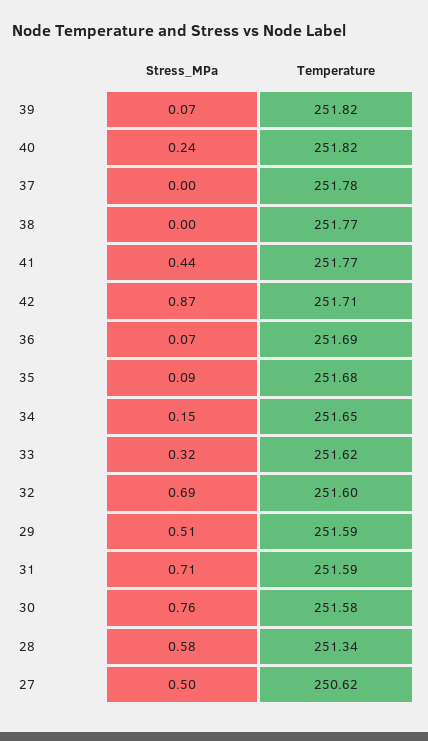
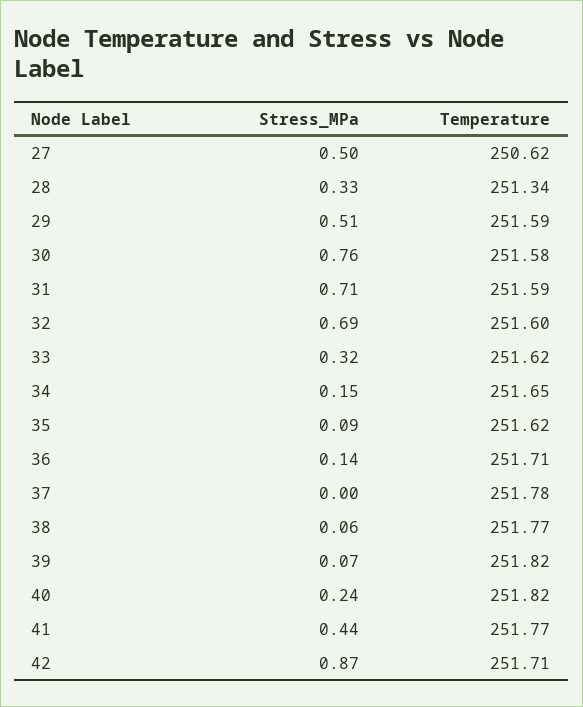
  {
    "Stress_MPa": {
      "39": 0.07,
      "40": 0.24,
      "37": 0,
-     "38": 0,
+     "38": 0.06,
      "41": 0.44,
      "42": 0.87,
-     "36": 0.07,
+     "36": 0.14,
      "35": 0.09,
      "34": 0.15,
      "33": 0.32,
      "32": 0.69,
      "29": 0.51,
      "31": 0.71,
      "30": 0.76,
-     "28": 0.58,
+     "28": 0.33,
      "27": 0.5
    },
    "Temperature": {
      "39": 251.82,
      "40": 251.82,
      "37": 251.78,
      "38": 251.77,
      "41": 251.77,
      "42": 251.71,
-     "36": 251.69,
+     "36": 251.71,
-     "35": 251.68,
+     "35": 251.62,
      "34": 251.65,
      "33": 251.62,
      "32": 251.6,
      "29": 251.59,
      "31": 251.59,
      "30": 251.58,
      "28": 251.34,
      "27": 250.62
    }
  }

